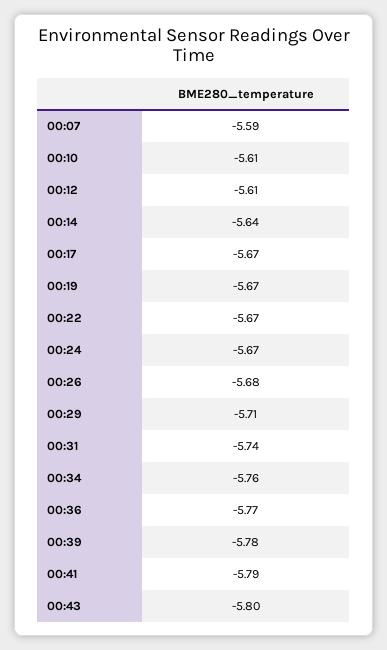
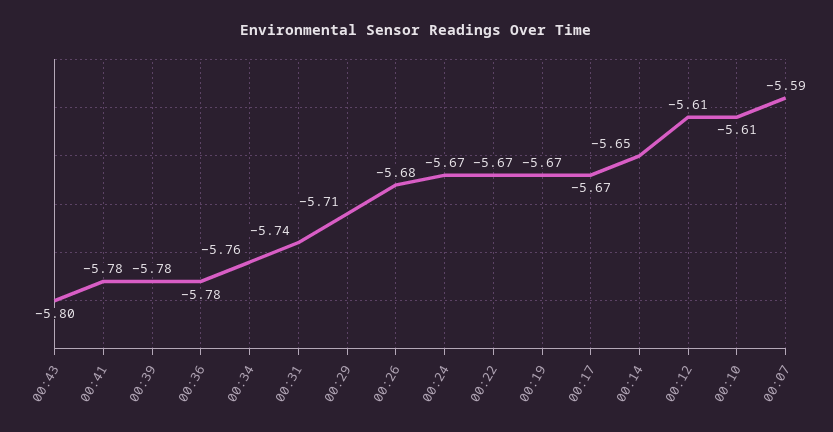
  {
    "00:07": -5.59,
    "00:10": -5.61,
    "00:12": -5.61,
-   "00:14": -5.64,
+   "00:14": -5.65,
    "00:17": -5.67,
    "00:19": -5.67,
    "00:22": -5.67,
    "00:24": -5.67,
    "00:26": -5.68,
    "00:29": -5.71,
    "00:31": -5.74,
    "00:34": -5.76,
-   "00:36": -5.77,
+   "00:36": -5.78,
    "00:39": -5.78,
-   "00:41": -5.79,
+   "00:41": -5.78,
    "00:43": -5.8
  }

